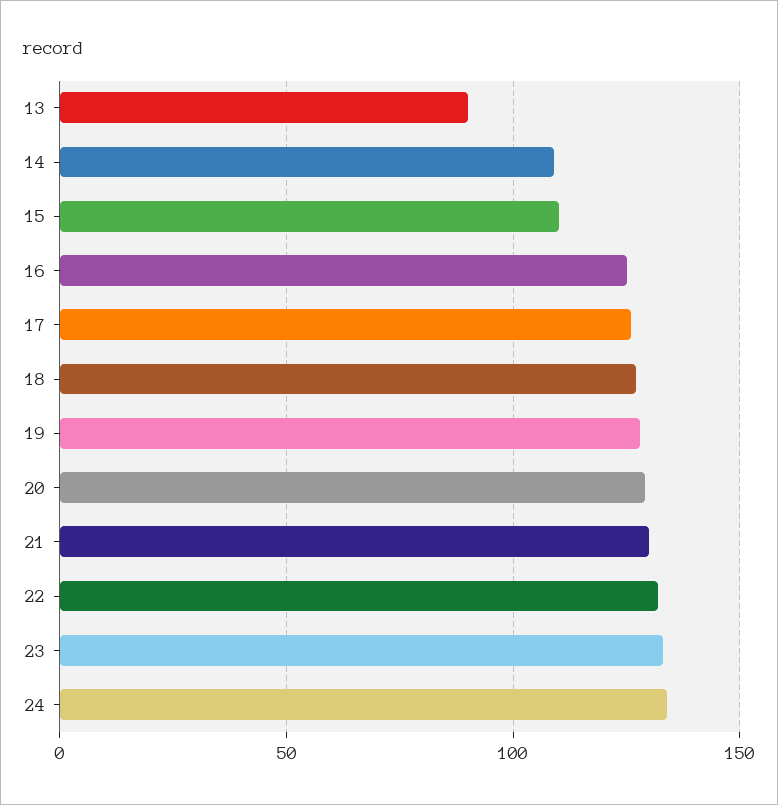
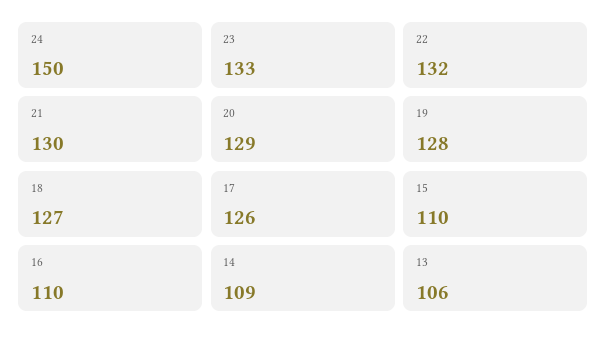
  {
-   "13": 90,
+   "13": 106,
    "14": 109,
    "15": 110,
-   "16": 125,
+   "16": 110,
    "17": 126,
    "18": 127,
    "19": 128,
    "20": 129,
    "21": 130,
    "22": 132,
    "23": 133,
-   "24": 135
+   "24": 150
  }

